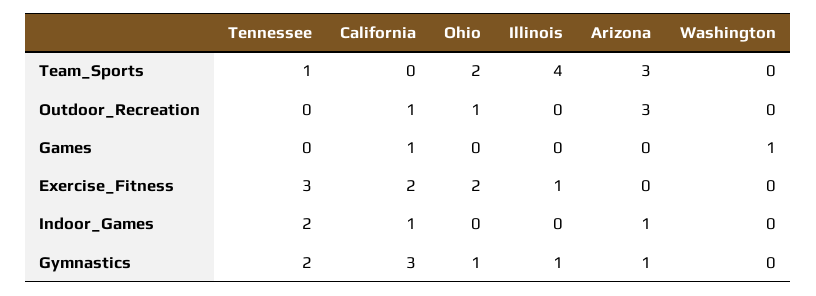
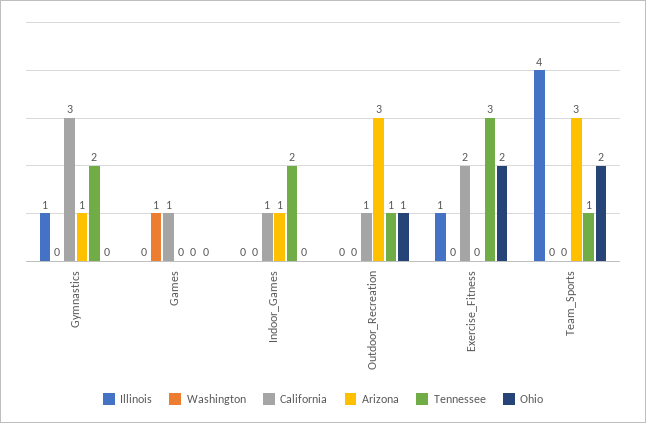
  {
    "Tennessee": {
      "Team_Sports": 1,
-     "Outdoor_Recreation": 0,
+     "Outdoor_Recreation": 1,
      "Games": 0,
      "Exercise_Fitness": 3,
      "Indoor_Games": 2,
      "Gymnastics": 2
    },
    "California": {
      "Team_Sports": 0,
      "Outdoor_Recreation": 1,
      "Games": 1,
      "Exercise_Fitness": 2,
      "Indoor_Games": 1,
      "Gymnastics": 3
    },
    "Ohio": {
      "Team_Sports": 2,
      "Outdoor_Recreation": 1,
      "Games": 0,
      "Exercise_Fitness": 2,
      "Indoor_Games": 0,
-     "Gymnastics": 1
+     "Gymnastics": 0
    },
    "Illinois": {
      "Team_Sports": 4,
      "Outdoor_Recreation": 0,
      "Games": 0,
      "Exercise_Fitness": 1,
      "Indoor_Games": 0,
      "Gymnastics": 1
    },
    "Arizona": {
      "Team_Sports": 3,
      "Outdoor_Recreation": 3,
      "Games": 0,
      "Exercise_Fitness": 0,
      "Indoor_Games": 1,
      "Gymnastics": 1
    },
    "Washington": {
      "Team_Sports": 0,
      "Outdoor_Recreation": 0,
      "Games": 1,
      "Exercise_Fitness": 0,
      "Indoor_Games": 0,
      "Gymnastics": 0
    }
  }

